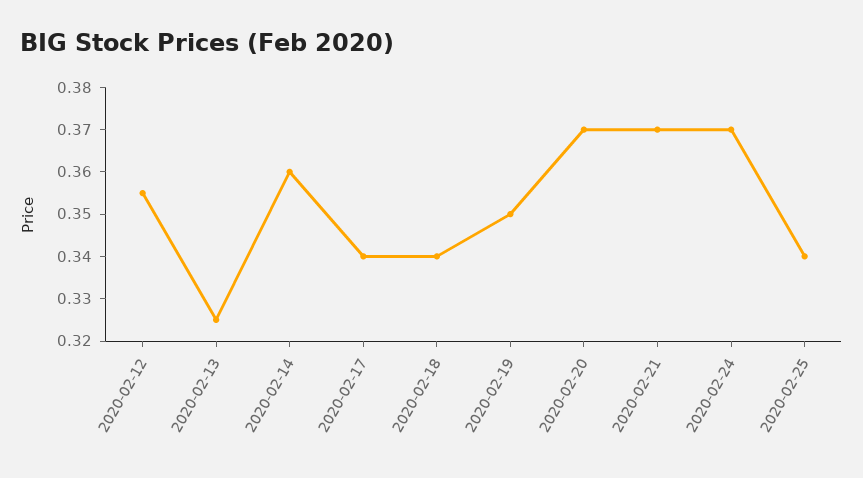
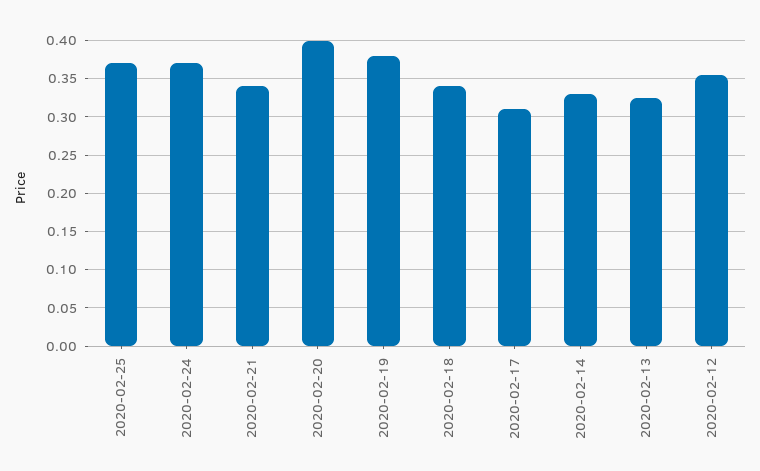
  {
    "2020-02-12": 0.355,
    "2020-02-13": 0.325,
-   "2020-02-14": 0.36,
+   "2020-02-14": 0.33,
-   "2020-02-17": 0.34,
+   "2020-02-17": 0.31,
    "2020-02-18": 0.34,
-   "2020-02-19": 0.35,
+   "2020-02-19": 0.38,
-   "2020-02-20": 0.37,
+   "2020-02-20": 0.4,
-   "2020-02-21": 0.37,
+   "2020-02-21": 0.34,
    "2020-02-24": 0.37,
-   "2020-02-25": 0.34
+   "2020-02-25": 0.37
  }

